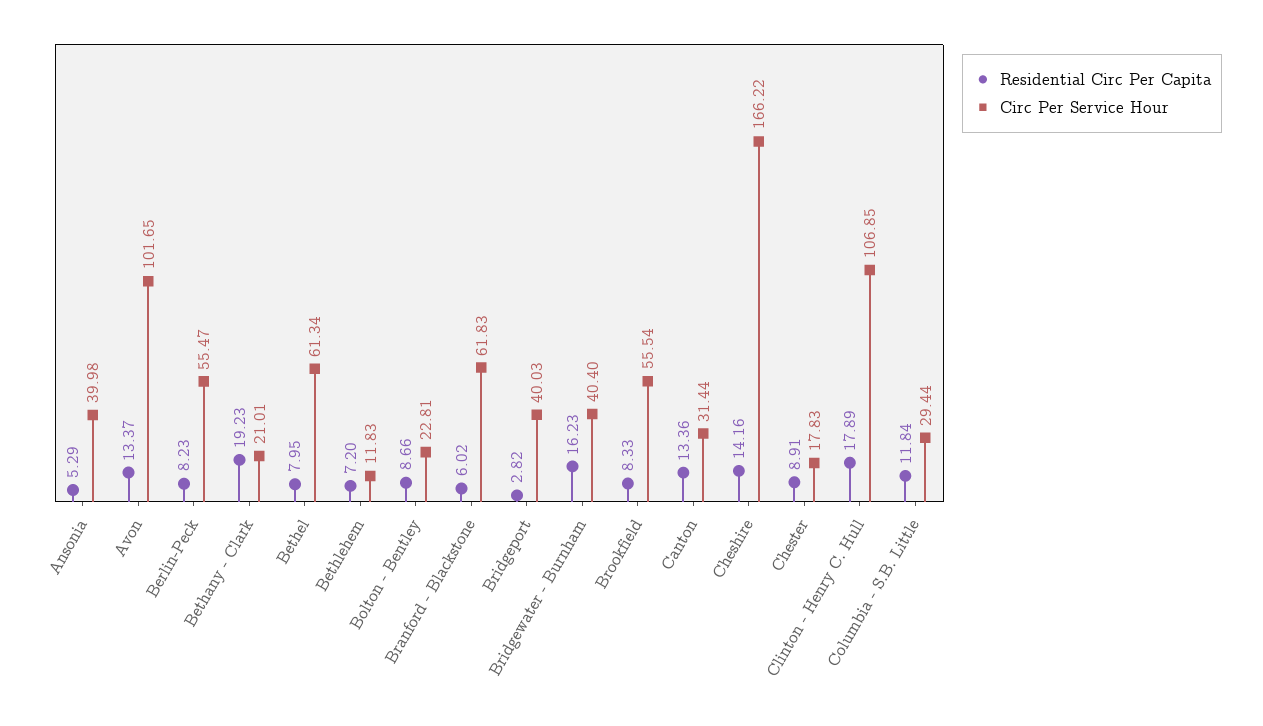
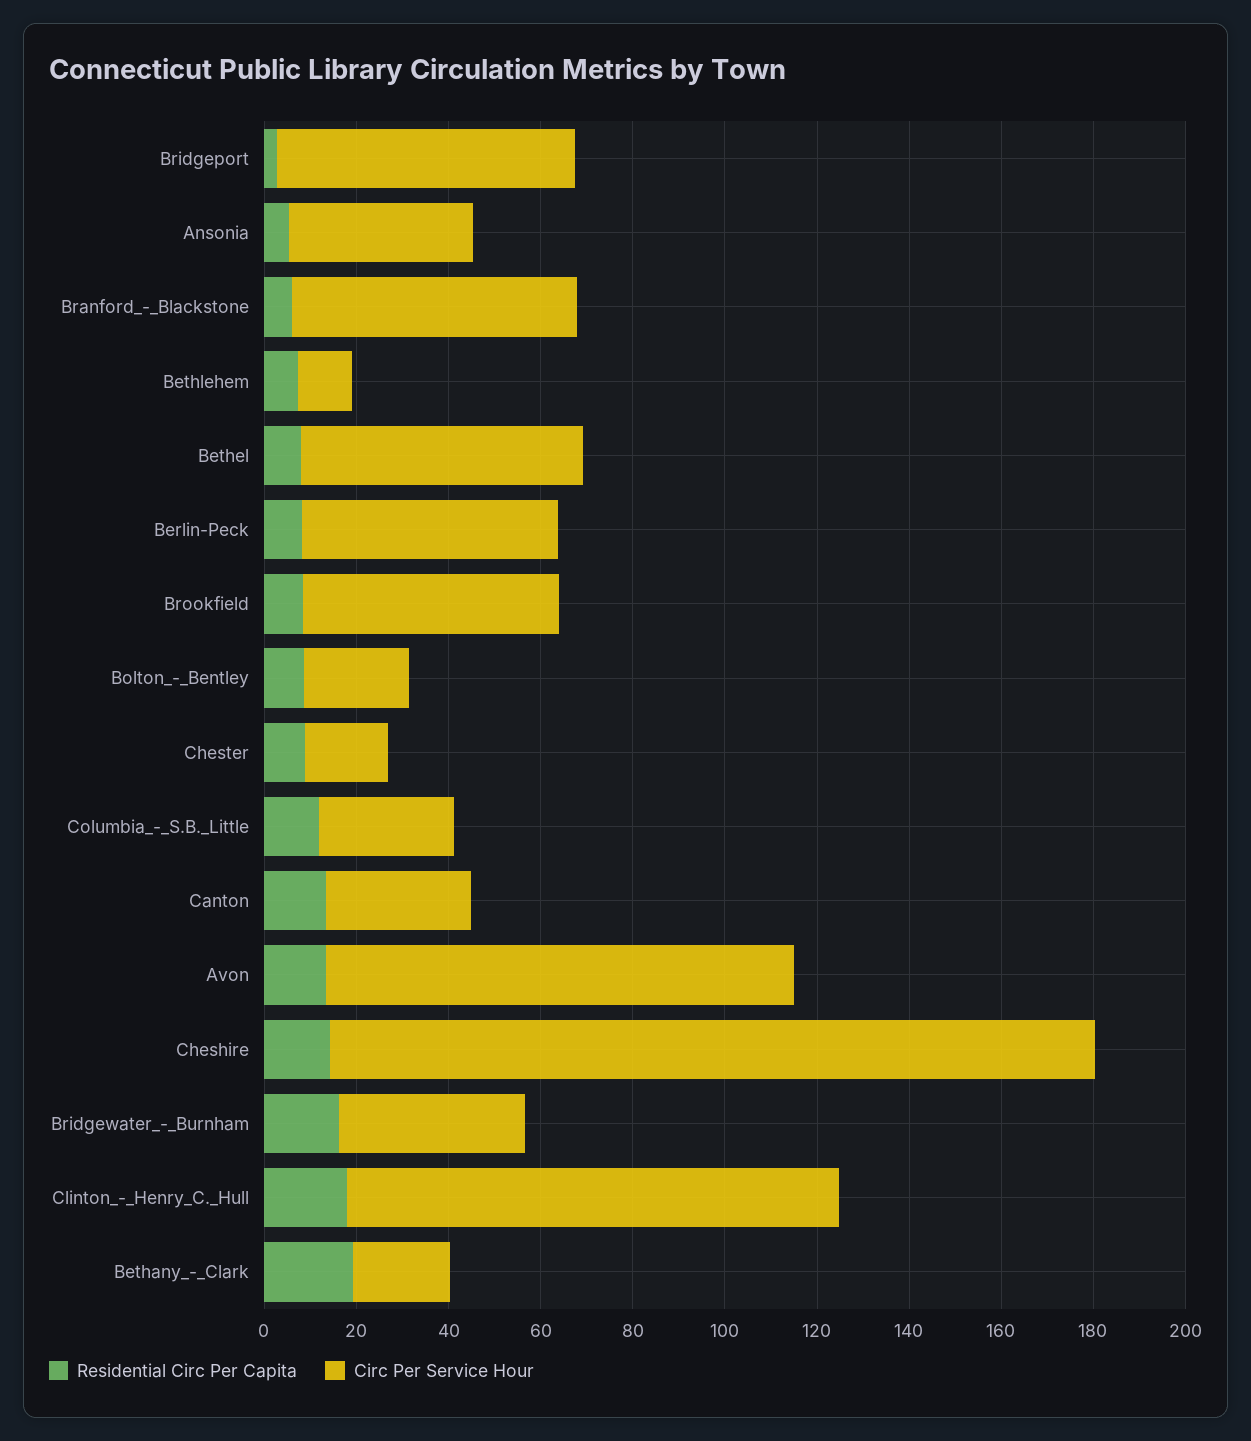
  {
    "Residential Circ Per Capita": {
      "Ansonia": 5.29,
      "Avon": 13.37,
      "Berlin-Peck": 8.23,
      "Bethany - Clark": 19.23,
      "Bethel": 7.95,
      "Bethlehem": 7.2,
      "Bolton - Bentley": 8.66,
      "Branford - Blackstone": 6.02,
      "Bridgeport": 2.82,
      "Bridgewater - Burnham": 16.23,
      "Brookfield": 8.33,
      "Canton": 13.36,
      "Cheshire": 14.16,
      "Chester": 8.91,
      "Clinton - Henry C. Hull": 17.89,
      "Columbia - S.B. Little": 11.84
    },
    "Circ Per Service Hour": {
      "Ansonia": 39.98,
      "Avon": 101.65,
      "Berlin-Peck": 55.47,
      "Bethany - Clark": 21.01,
      "Bethel": 61.34,
      "Bethlehem": 11.83,
      "Bolton - Bentley": 22.81,
      "Branford - Blackstone": 61.83,
-     "Bridgeport": 40.03,
+     "Bridgeport": 65,
      "Bridgewater - Burnham": 40.4,
      "Brookfield": 55.54,
      "Canton": 31.44,
      "Cheshire": 166.22,
      "Chester": 17.83,
      "Clinton - Henry C. Hull": 106.85,
      "Columbia - S.B. Little": 29.44
    }
  }

